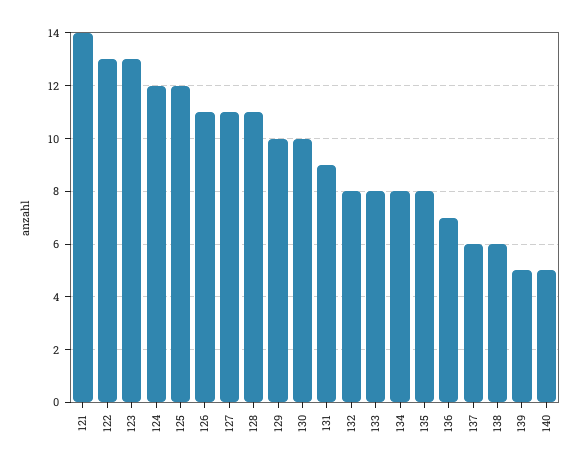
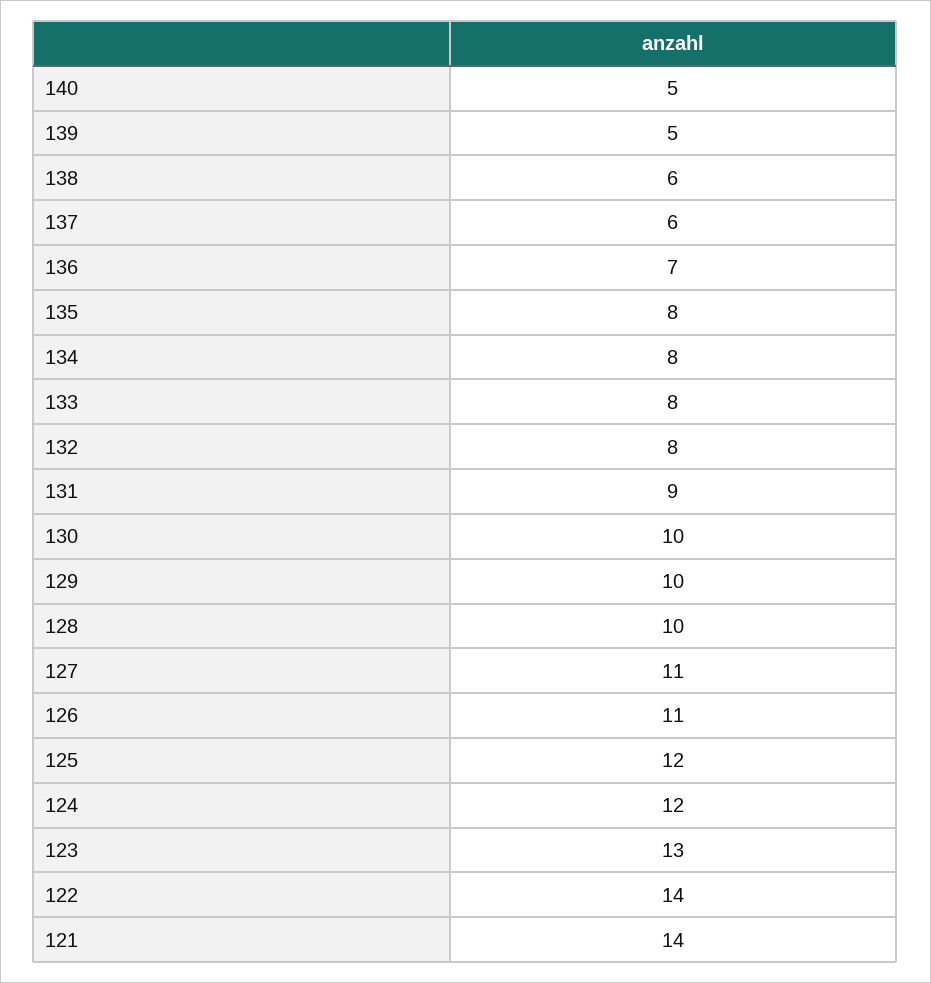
  {
    "121": 14,
-   "122": 13,
+   "122": 14,
    "123": 13,
    "124": 12,
    "125": 12,
    "126": 11,
    "127": 11,
-   "128": 11,
+   "128": 10,
    "129": 10,
    "130": 10,
    "131": 9,
    "132": 8,
    "133": 8,
    "134": 8,
    "135": 8,
    "136": 7,
    "137": 6,
    "138": 6,
    "139": 5,
    "140": 5
  }

